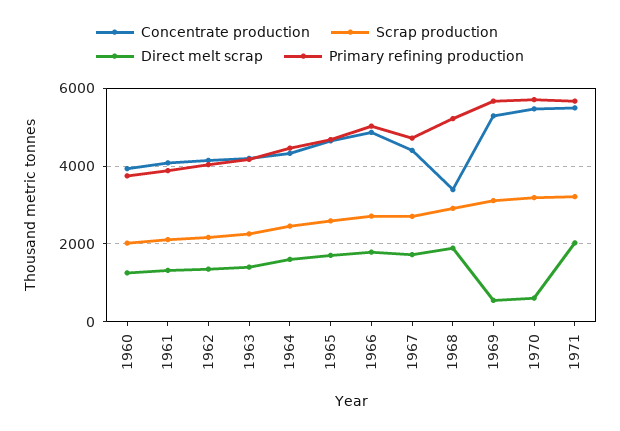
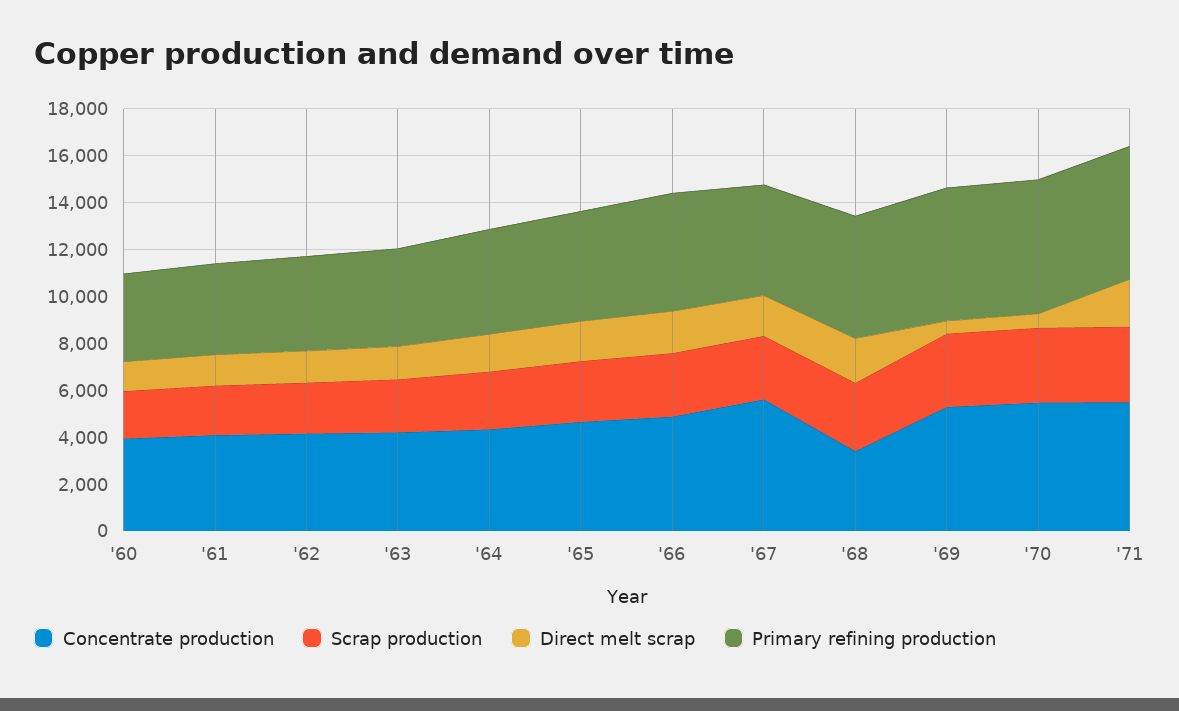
  {
    "Concentrate production": {
      "1960": 4000,
      "1961": 4000,
      "1962": 4200,
      "1963": 4200,
      "1964": 4400,
      "1965": 4600,
      "1966": 4800,
-     "1967": 4400,
+     "1967": 5500,
      "1968": 3400,
      "1969": 5200,
      "1970": 5400,
      "1971": 5400
    },
    "Scrap production": {
      "1960": 2000,
      "1961": 2200,
      "1962": 2200,
      "1963": 2200,
      "1964": 2400,
      "1965": 2600,
      "1966": 2800,
      "1967": 2800,
      "1968": 3000,
      "1969": 3200,
      "1970": 3200,
      "1971": 3200
    },
    "Direct melt scrap": {
      "1960": 1200,
      "1961": 1400,
      "1962": 1400,
      "1963": 1400,
      "1964": 1600,
      "1965": 1800,
      "1966": 1800,
      "1967": 1800,
      "1968": 1800,
      "1969": 600,
      "1970": 600,
      "1971": 2000
    },
    "Primary refining production": {
      "1960": 3800,
      "1961": 3800,
      "1962": 4000,
      "1963": 4200,
      "1964": 4400,
      "1965": 4600,
      "1966": 5000,
      "1967": 4800,
      "1968": 5200,
      "1969": 5600,
      "1970": 5800,
      "1971": 5600
    }
  }

